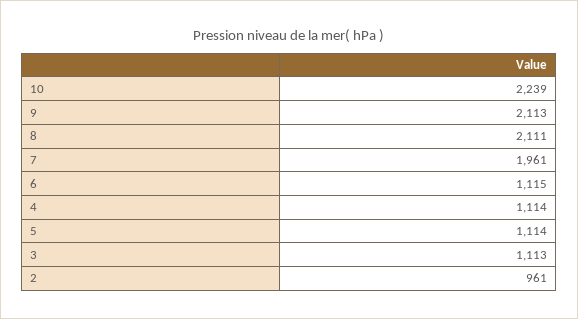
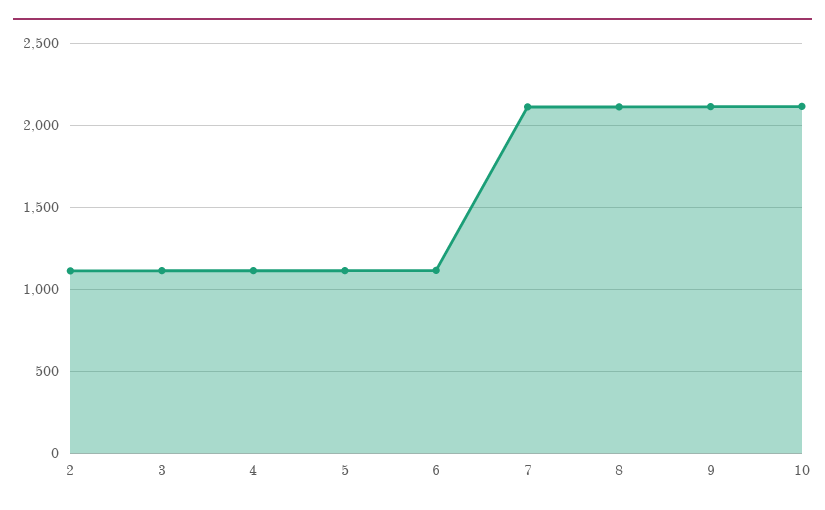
  {
-   "10": 2239,
+   "10": 2100,
    "9": 2113,
    "8": 2111,
-   "7": 1961,
+   "7": 2100,
    "6": 1115,
    "4": 1114,
    "5": 1114,
    "3": 1113,
-   "2": 961
+   "2": 1100
  }

